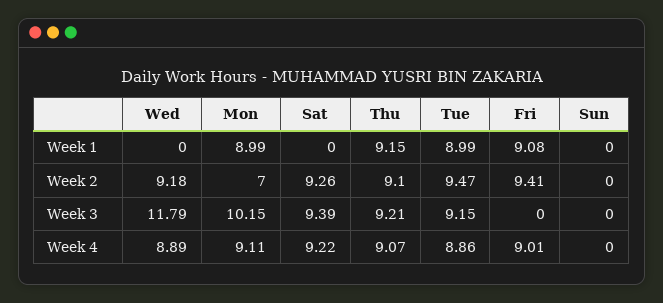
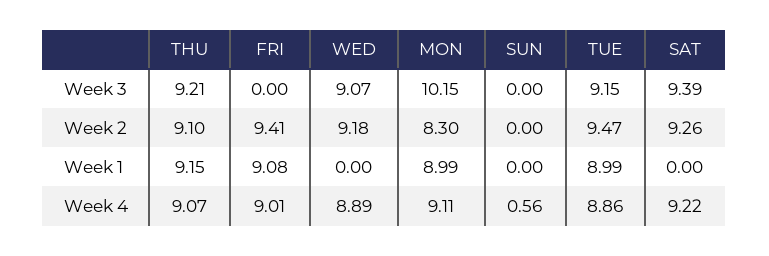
  {
    "Wed": {
      "Week 1": 0,
      "Week 2": 9.18,
-     "Week 3": 11.79,
+     "Week 3": 9.07,
      "Week 4": 8.89
    },
    "Mon": {
      "Week 1": 8.99,
-     "Week 2": 7,
+     "Week 2": 8.3,
      "Week 3": 10.15,
      "Week 4": 9.11
    },
    "Sat": {
      "Week 1": 0,
      "Week 2": 9.26,
      "Week 3": 9.39,
      "Week 4": 9.22
    },
    "Thu": {
      "Week 1": 9.15,
      "Week 2": 9.1,
      "Week 3": 9.21,
      "Week 4": 9.07
    },
    "Tue": {
      "Week 1": 8.99,
      "Week 2": 9.47,
      "Week 3": 9.15,
      "Week 4": 8.86
    },
    "Fri": {
      "Week 1": 9.08,
      "Week 2": 9.41,
      "Week 3": 0,
      "Week 4": 9.01
    },
    "Sun": {
      "Week 1": 0,
      "Week 2": 0,
      "Week 3": 0,
-     "Week 4": 0
+     "Week 4": 0.56
    }
  }

